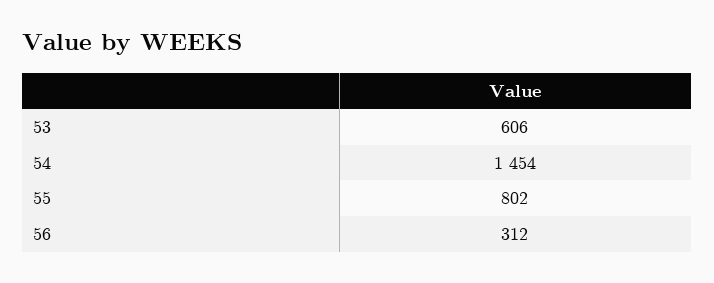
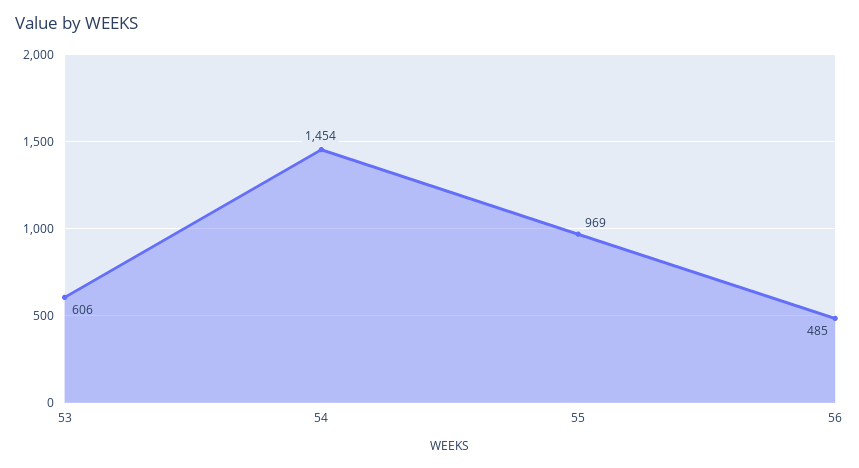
  {
    "53": 606,
    "54": 1454,
-   "55": 802,
+   "55": 969,
-   "56": 312
+   "56": 485
  }

